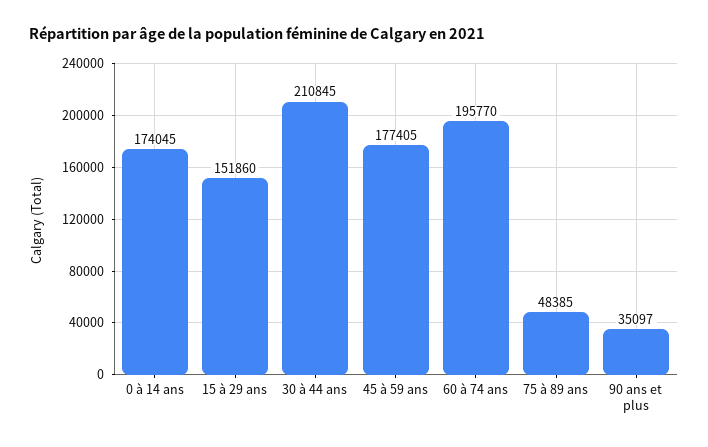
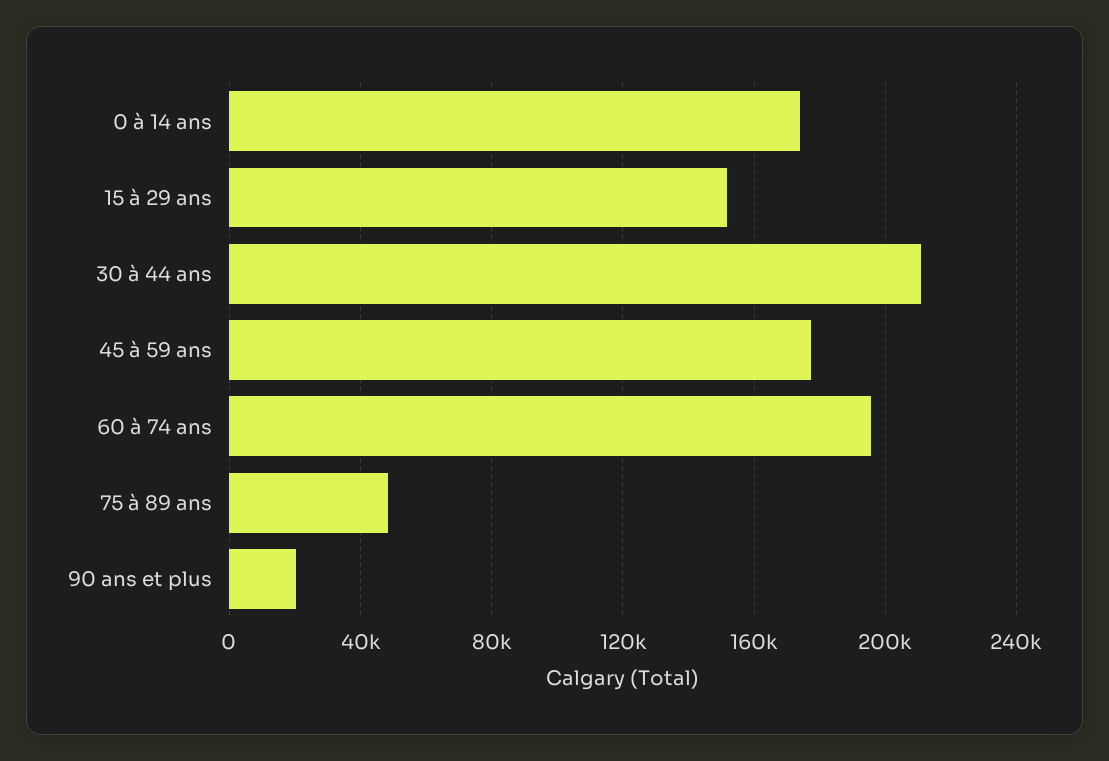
  {
    "0 à 14 ans": 174045,
    "15 à 29 ans": 151860,
    "30 à 44 ans": 210845,
    "45 à 59 ans": 177405,
    "60 à 74 ans": 195770,
    "75 à 89 ans": 48385,
-   "90 ans et plus": 35097
+   "90 ans et plus": 20000
  }

